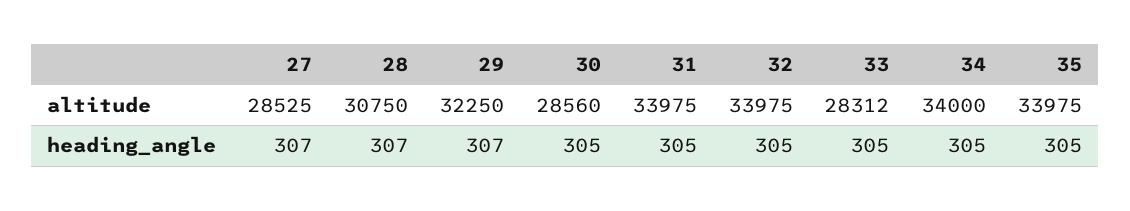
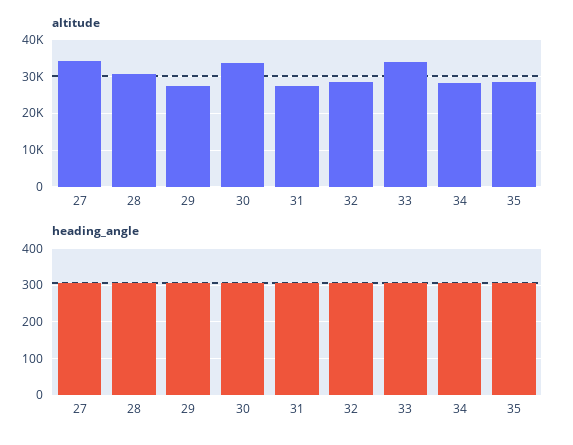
  {
    "altitude": {
-     "27": 28525,
+     "27": 34000,
      "28": 30750,
-     "29": 32250,
+     "29": 28000,
-     "30": 28560,
+     "30": 34000,
-     "31": 33975,
+     "31": 28000,
-     "32": 33975,
+     "32": 28000,
-     "33": 28312,
+     "33": 34000,
-     "34": 34000,
+     "34": 28000,
-     "35": 33975
+     "35": 28000
    },
    "heading_angle": {
      "27": 307,
      "28": 307,
      "29": 307,
      "30": 305,
      "31": 305,
      "32": 305,
      "33": 305,
      "34": 305,
      "35": 305
    }
  }

